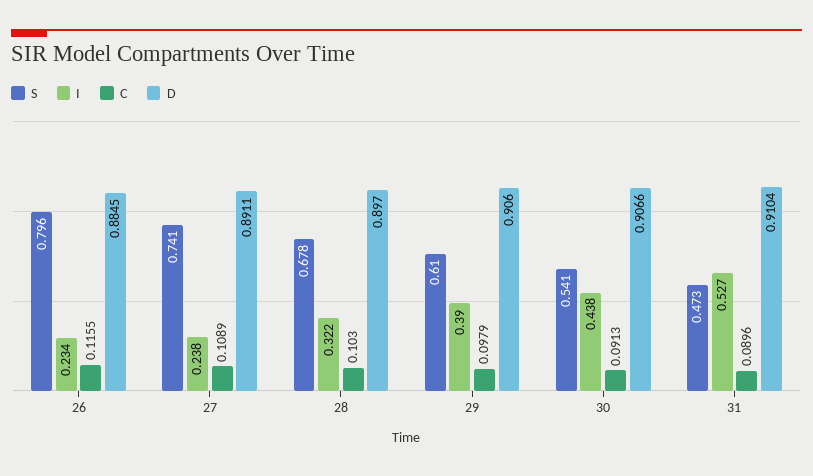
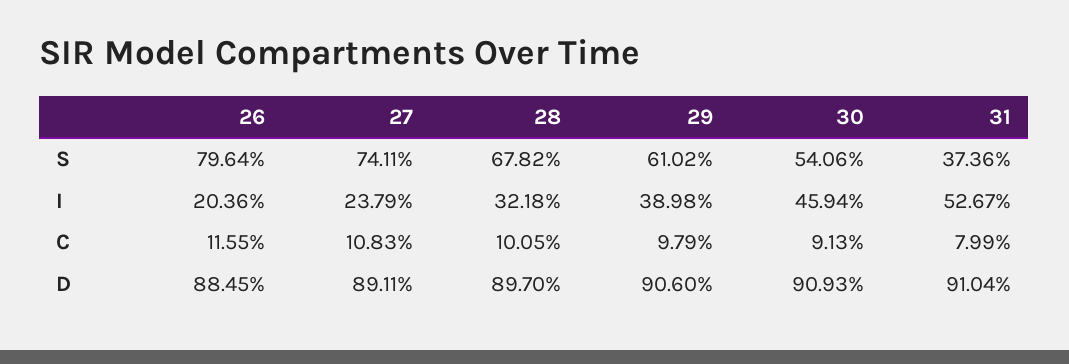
  {
    "S": {
      "26": 0.7964,
      "27": 0.7411,
      "28": 0.6782,
      "29": 0.6102,
      "30": 0.5406,
-     "31": 0.473
+     "31": 0.3736
    },
    "I": {
-     "26": 0.234,
+     "26": 0.2036,
      "27": 0.2379,
      "28": 0.3218,
      "29": 0.3898,
-     "30": 0.438,
+     "30": 0.4594,
      "31": 0.5267
    },
    "C": {
      "26": 0.1155,
-     "27": 0.1089,
+     "27": 0.1083,
-     "28": 0.103,
+     "28": 0.1005,
      "29": 0.0979,
      "30": 0.0913,
-     "31": 0.0896
+     "31": 0.0799
    },
    "D": {
      "26": 0.8845,
      "27": 0.8911,
      "28": 0.897,
      "29": 0.906,
-     "30": 0.9066,
+     "30": 0.9093,
      "31": 0.9104
    }
  }

